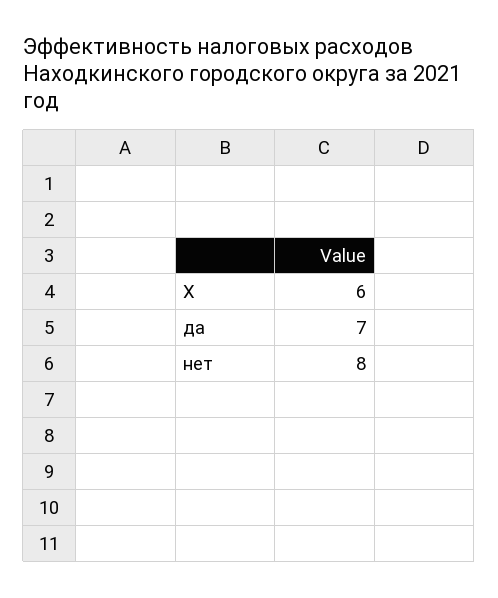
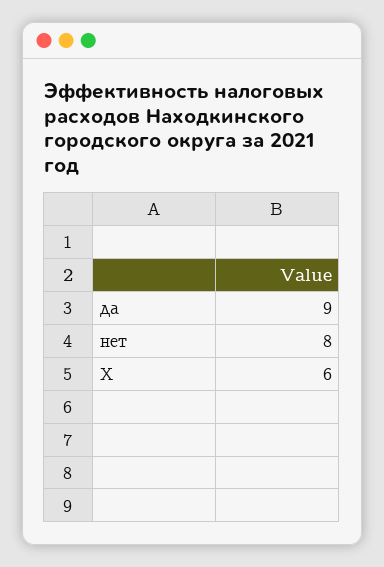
  {
    "Х": 6,
-   "да": 7,
+   "да": 9,
    "нет": 8
  }

